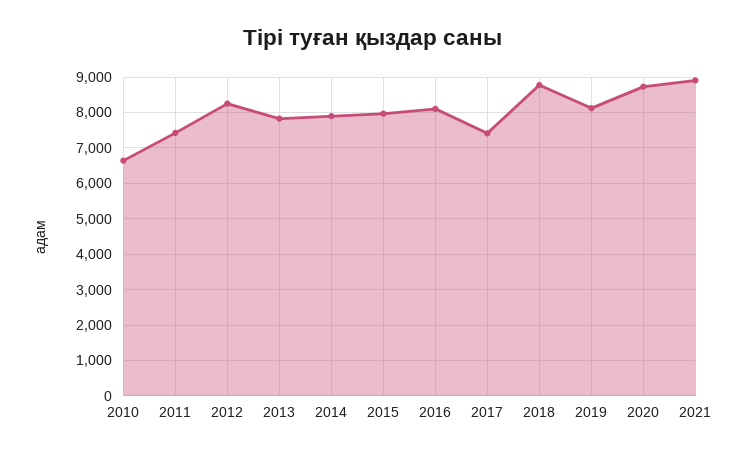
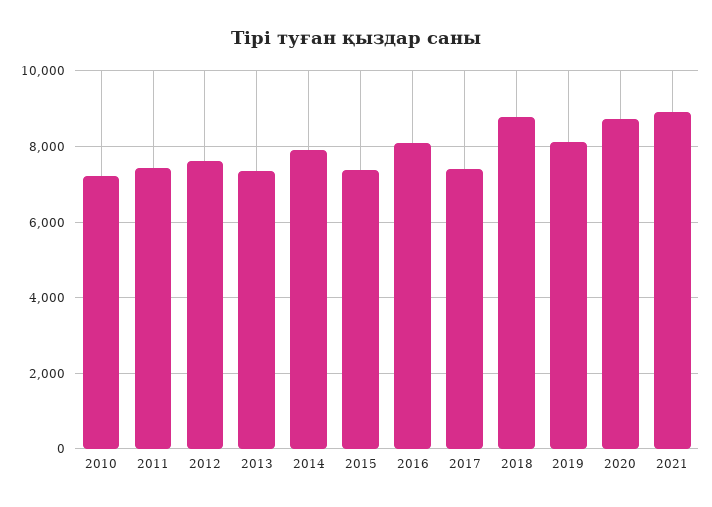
  {
-   "2010": 6600,
+   "2010": 7200,
    "2011": 7400,
-   "2012": 8200,
+   "2012": 7600,
-   "2013": 7800,
+   "2013": 7400,
    "2014": 8000,
-   "2015": 8000,
+   "2015": 7400,
    "2016": 8200,
    "2017": 7400,
    "2018": 8800,
    "2019": 8200,
    "2020": 8800,
    "2021": 9000
  }

